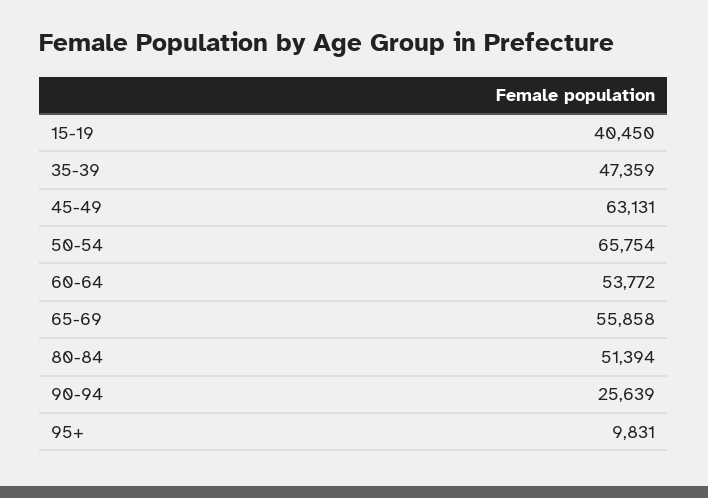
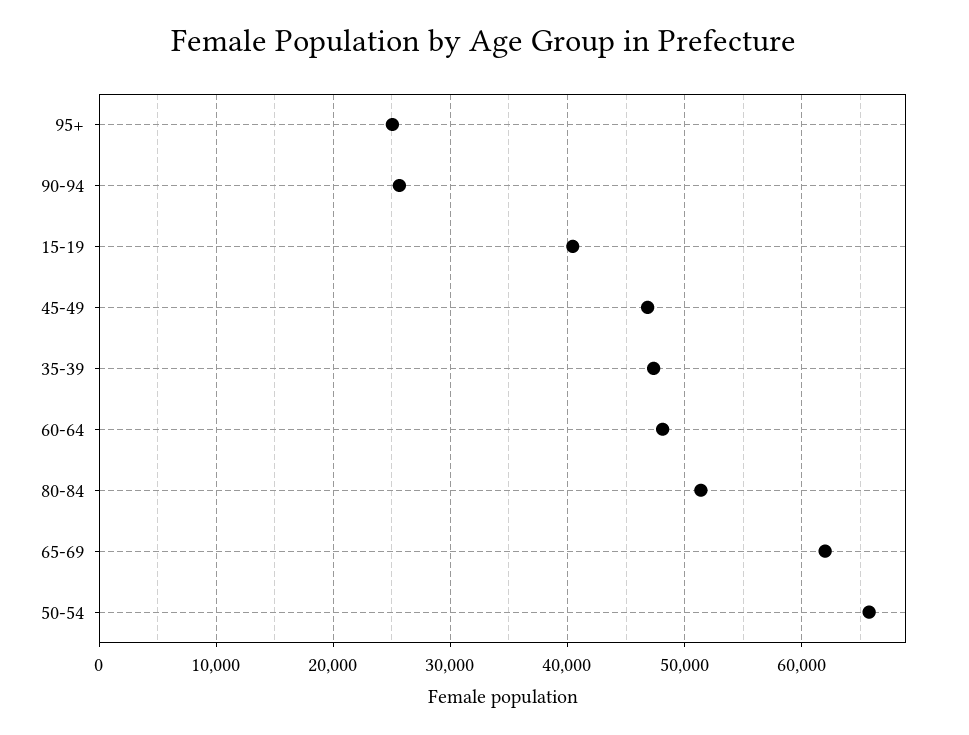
  {
    "15-19": 40450,
    "35-39": 47359,
-   "45-49": 63131,
+   "45-49": 47000,
    "50-54": 65754,
-   "60-64": 53772,
+   "60-64": 48000,
-   "65-69": 55858,
+   "65-69": 62000,
    "80-84": 51394,
    "90-94": 25639,
-   "95+": 9831
+   "95+": 25000
  }

